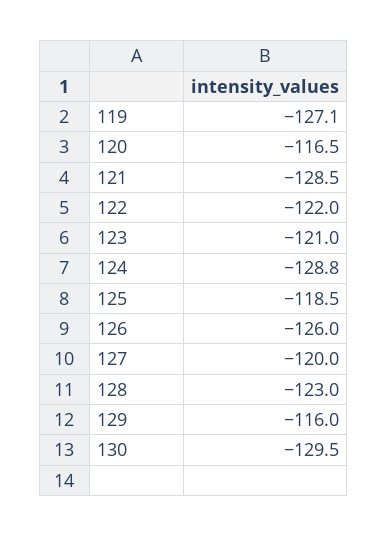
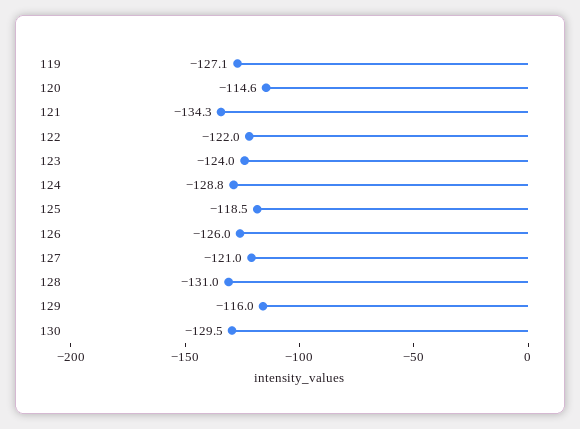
  {
    "119": -127.1,
-   "120": -116.5,
+   "120": -114.6,
-   "121": -128.5,
+   "121": -134.3,
    "122": -122,
-   "123": -121,
+   "123": -124,
    "124": -128.8,
    "125": -118.5,
    "126": -126,
-   "127": -120,
+   "127": -121,
-   "128": -123,
+   "128": -131,
    "129": -116,
    "130": -129.5
  }

